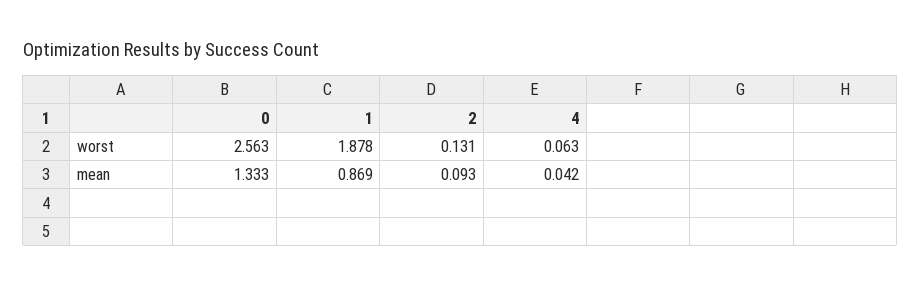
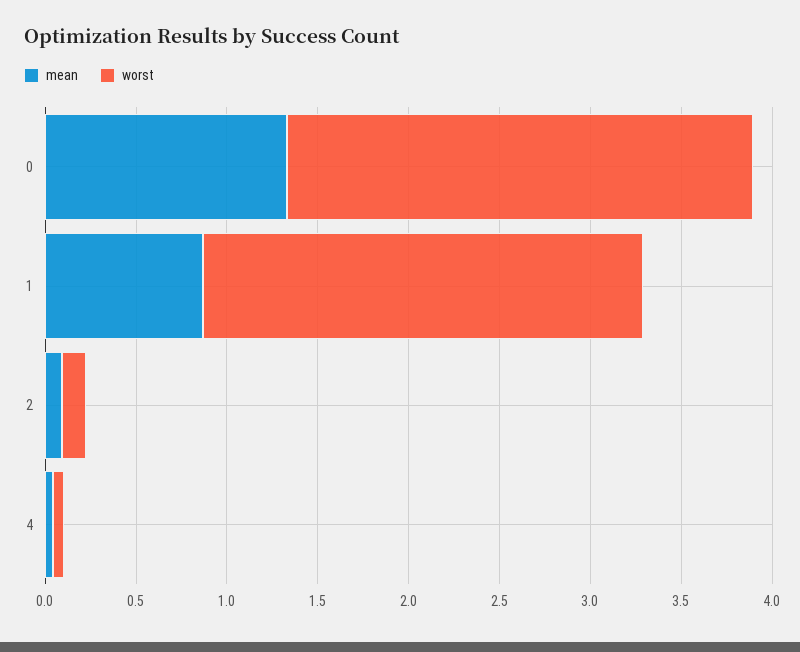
  {
    "worst": {
      "0": 2.563,
-     "1": 1.878,
+     "1": 2.4,
      "2": 0.131,
      "4": 0.063
    },
    "mean": {
      "0": 1.333,
      "1": 0.869,
      "2": 0.093,
      "4": 0.042
    }
  }

